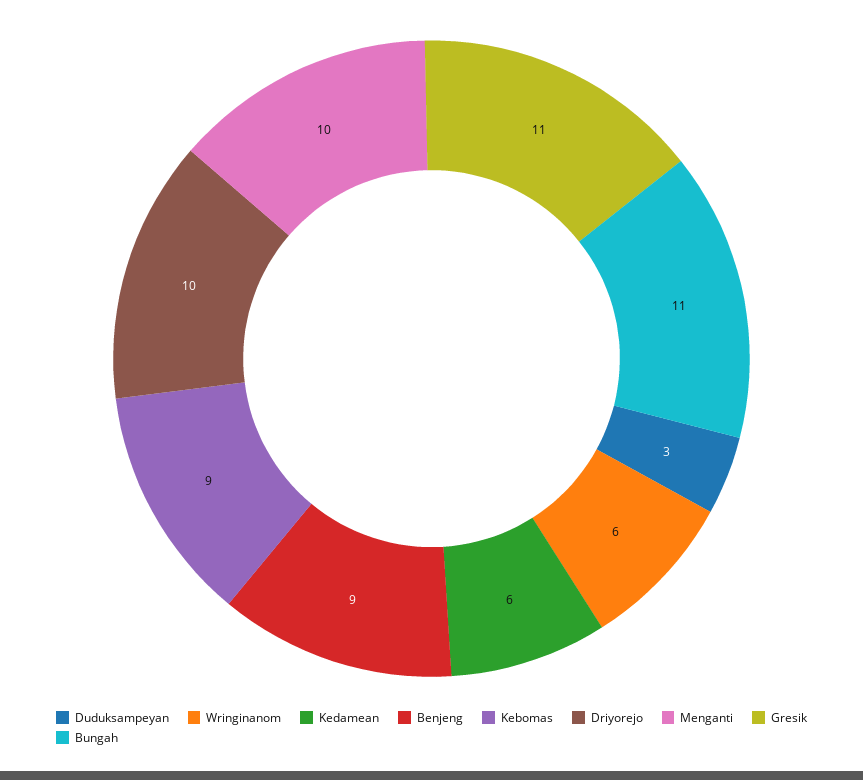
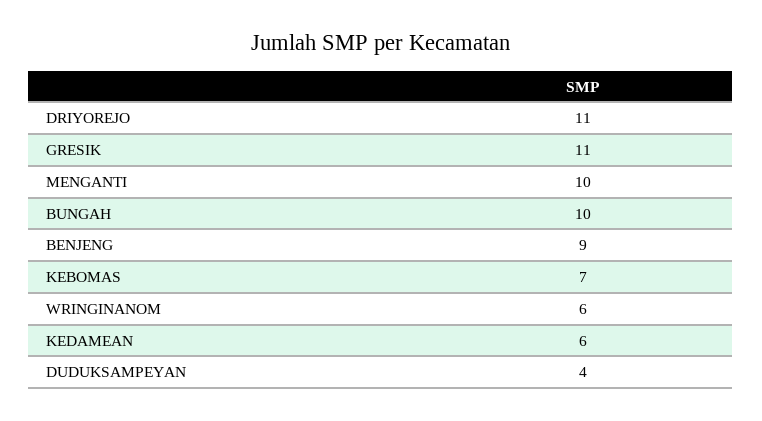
  {
-   "Duduksampeyan": 3,
+   "Duduksampeyan": 4,
    "Wringinanom": 6,
    "Kedamean": 6,
    "Benjeng": 9,
-   "Kebomas": 9,
+   "Kebomas": 7,
-   "Driyorejo": 10,
+   "Driyorejo": 11,
    "Menganti": 10,
    "Gresik": 11,
-   "Bungah": 11
+   "Bungah": 10
  }

